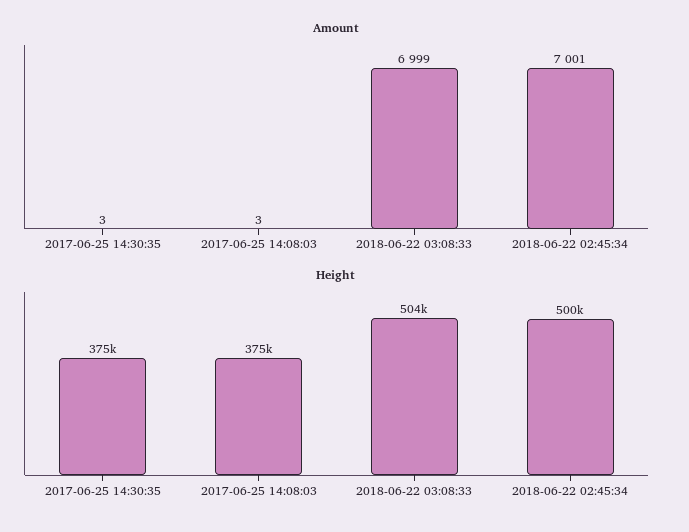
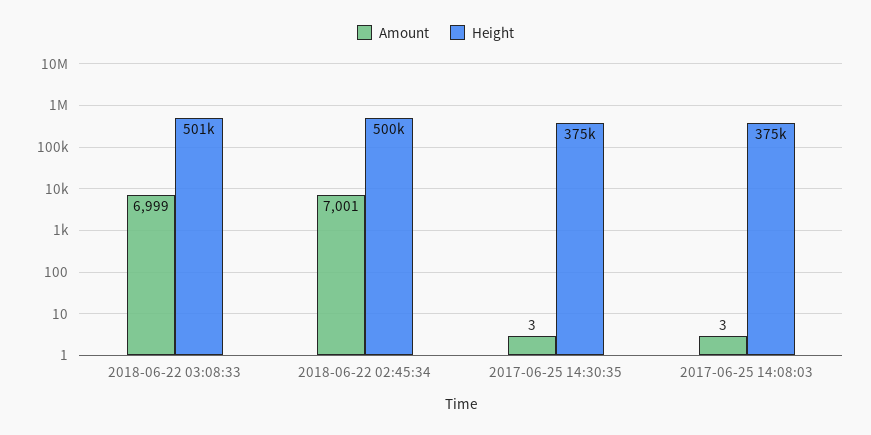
  {
    "Amount": {
      "2017-06-25 14:30:35": 3,
      "2017-06-25 14:08:03": 3,
      "2018-06-22 03:08:33": 6999,
      "2018-06-22 02:45:34": 7001
    },
    "Height": {
      "2017-06-25 14:30:35": 375000,
      "2017-06-25 14:08:03": 375000,
-     "2018-06-22 03:08:33": 504000,
+     "2018-06-22 03:08:33": 501000,
      "2018-06-22 02:45:34": 500000
    }
  }

